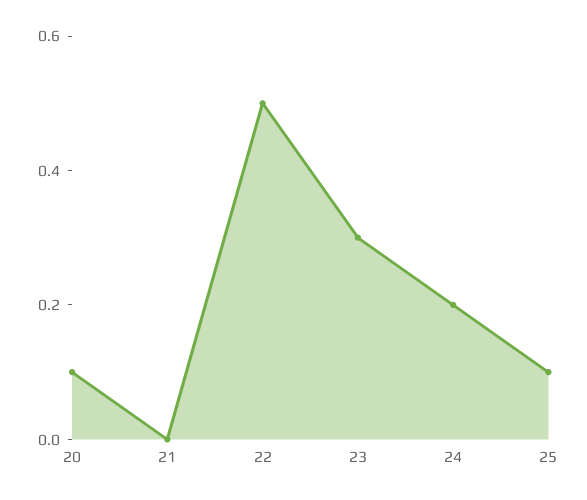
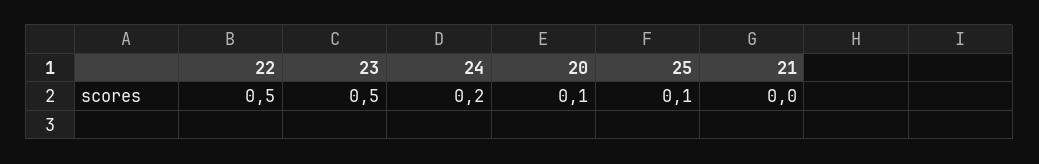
  {
    "20": 0.1,
    "21": 0,
    "22": 0.5,
-   "23": 0.3,
+   "23": 0.5,
    "24": 0.2,
    "25": 0.1
  }

